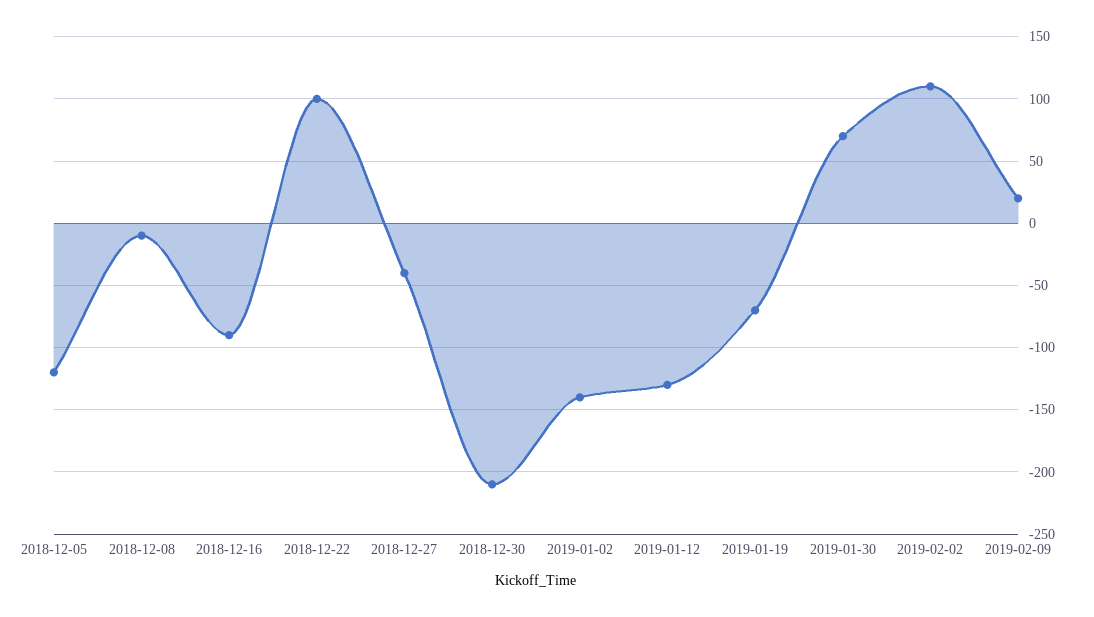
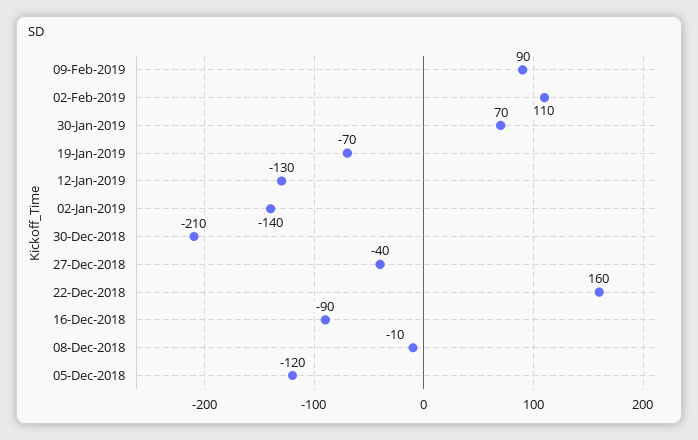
  {
    "2018-12-05": -120,
    "2018-12-08": -10,
    "2018-12-16": -90,
-   "2018-12-22": 100,
+   "2018-12-22": 160,
    "2018-12-27": -40,
    "2018-12-30": -210,
    "2019-01-02": -140,
    "2019-01-12": -130,
    "2019-01-19": -70,
    "2019-01-30": 70,
    "2019-02-02": 110,
-   "2019-02-09": 20
+   "2019-02-09": 90
  }

